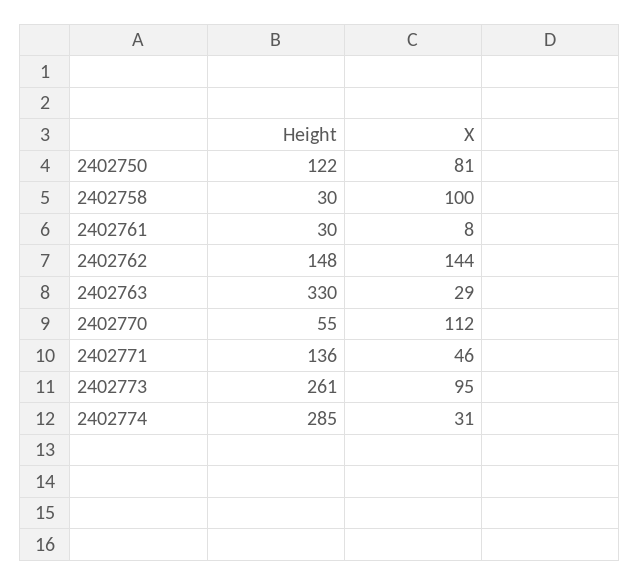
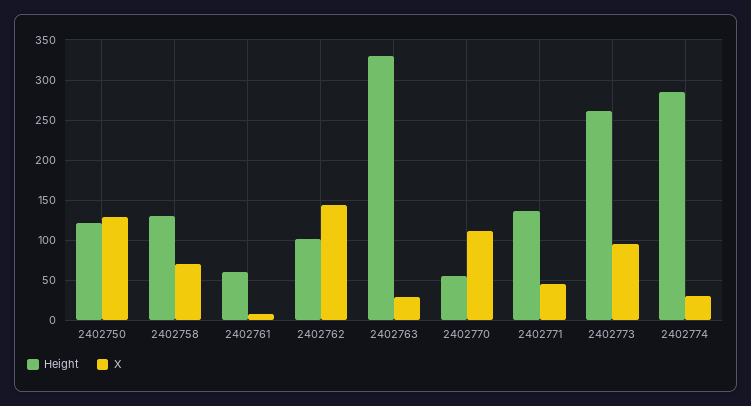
  {
    "Height": {
      "2402750": 122,
-     "2402758": 30,
+     "2402758": 130,
-     "2402761": 30,
+     "2402761": 60,
-     "2402762": 148,
+     "2402762": 100,
      "2402763": 330,
      "2402770": 55,
      "2402771": 136,
      "2402773": 261,
      "2402774": 285
    },
    "X": {
-     "2402750": 81,
+     "2402750": 130,
-     "2402758": 100,
+     "2402758": 70,
      "2402761": 8,
      "2402762": 144,
      "2402763": 29,
      "2402770": 112,
      "2402771": 46,
      "2402773": 95,
      "2402774": 31
    }
  }

